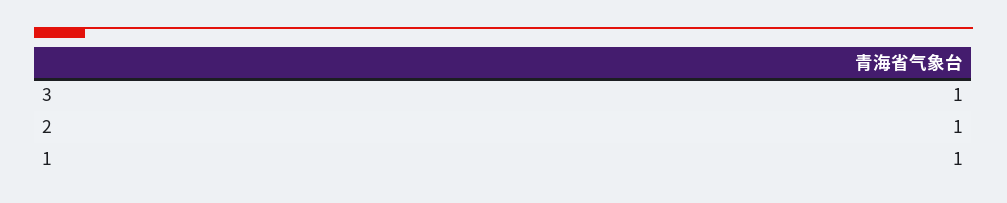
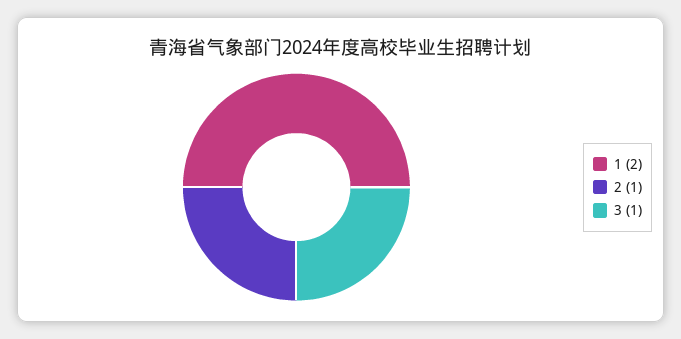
  {
    "3": 1,
    "2": 1,
-   "1": 1
+   "1": 2
  }

